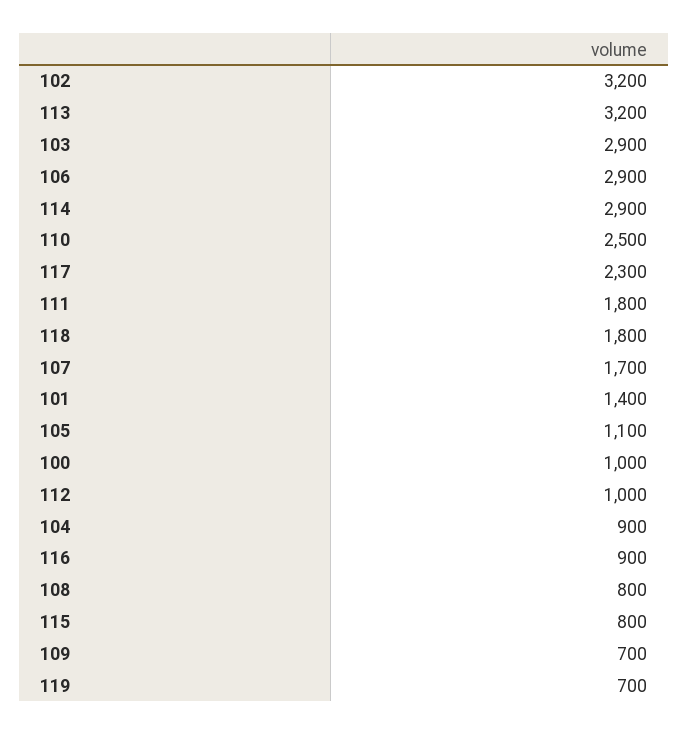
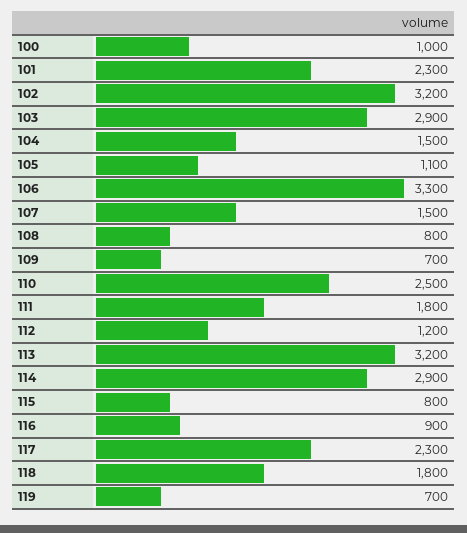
  {
    "102": 3200,
    "113": 3200,
    "103": 2900,
-   "106": 2900,
+   "106": 3300,
    "114": 2900,
    "110": 2500,
    "117": 2300,
    "111": 1800,
    "118": 1800,
-   "107": 1700,
+   "107": 1500,
-   "101": 1400,
+   "101": 2300,
    "105": 1100,
    "100": 1000,
-   "112": 1000,
+   "112": 1200,
-   "104": 900,
+   "104": 1500,
    "116": 900,
    "108": 800,
    "115": 800,
    "109": 700,
    "119": 700
  }

